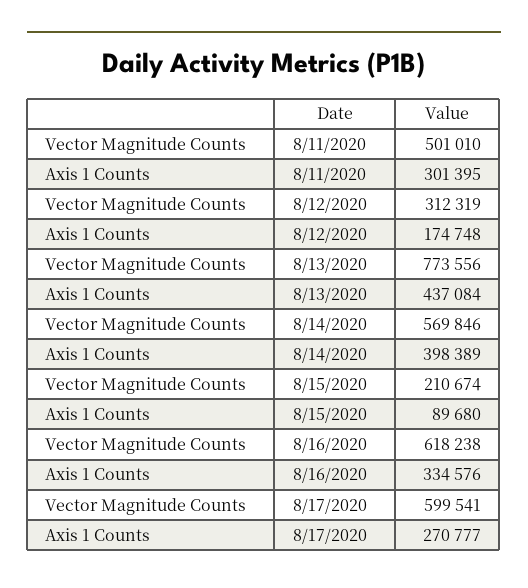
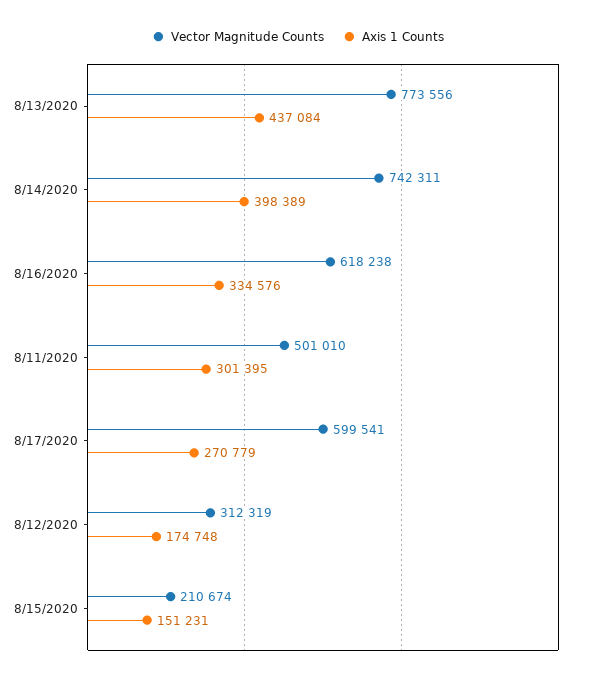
  {
    "Vector Magnitude Counts": {
      "8/11/2020": 501010,
      "8/12/2020": 312319,
      "8/13/2020": 773556,
-     "8/14/2020": 569846,
+     "8/14/2020": 742311,
      "8/15/2020": 210674,
      "8/16/2020": 618238,
      "8/17/2020": 599541
    },
    "Axis 1 Counts": {
      "8/11/2020": 301395,
      "8/12/2020": 174748,
      "8/13/2020": 437084,
      "8/14/2020": 398389,
-     "8/15/2020": 89680,
+     "8/15/2020": 151231,
      "8/16/2020": 334576,
-     "8/17/2020": 270777
+     "8/17/2020": 270779
    }
  }

